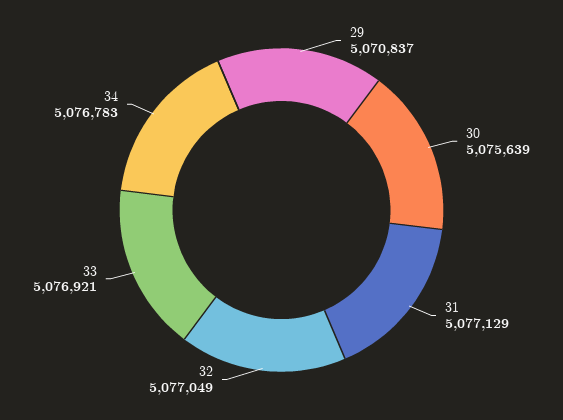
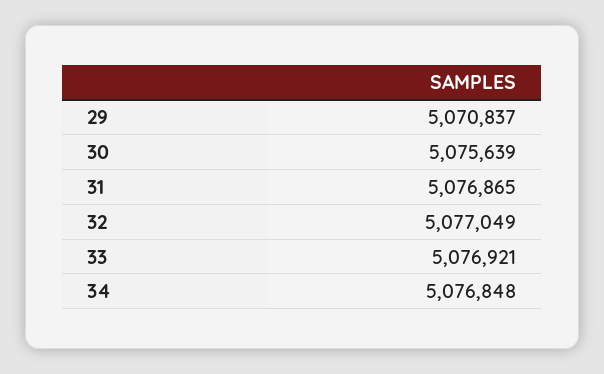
  {
    "29": 5070837,
    "30": 5075639,
-   "31": 5077129,
+   "31": 5076865,
    "32": 5077049,
    "33": 5076921,
-   "34": 5076783
+   "34": 5076848
  }

